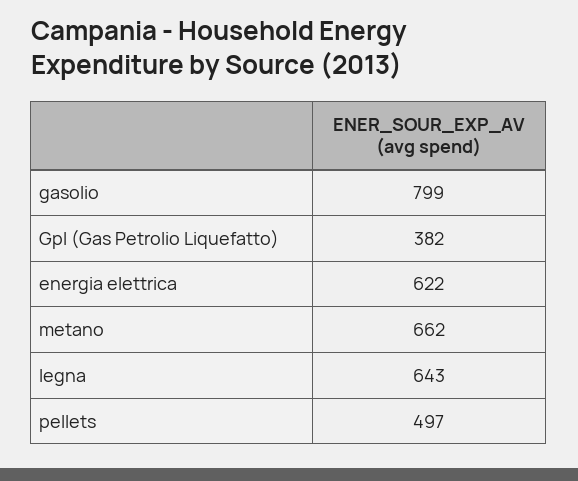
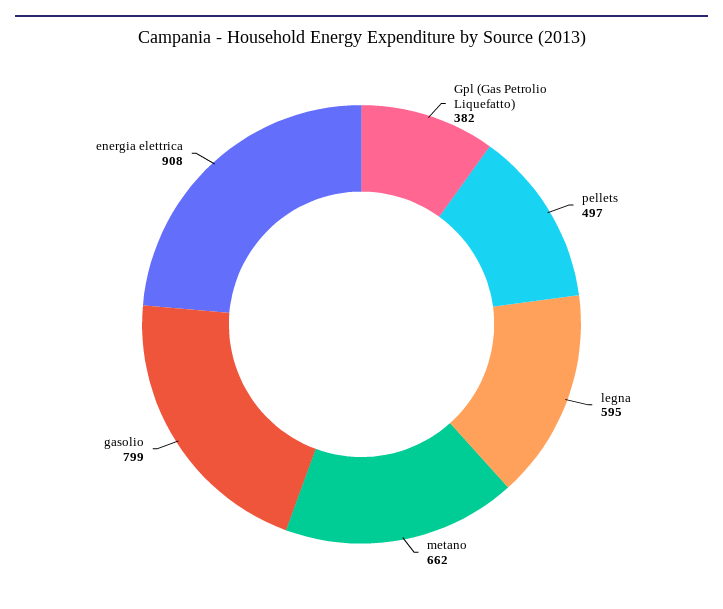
  {
    "gasolio": 799,
    "Gpl (Gas Petrolio Liquefatto)": 382,
-   "energia elettrica": 622,
+   "energia elettrica": 908,
    "metano": 662,
-   "legna": 643,
+   "legna": 595,
    "pellets": 497
  }

